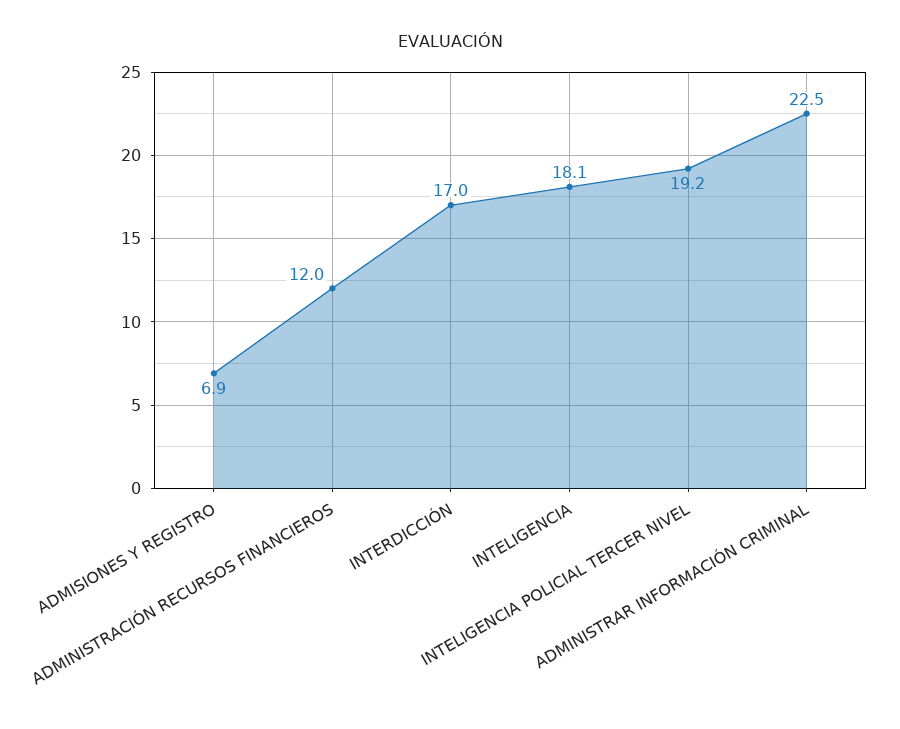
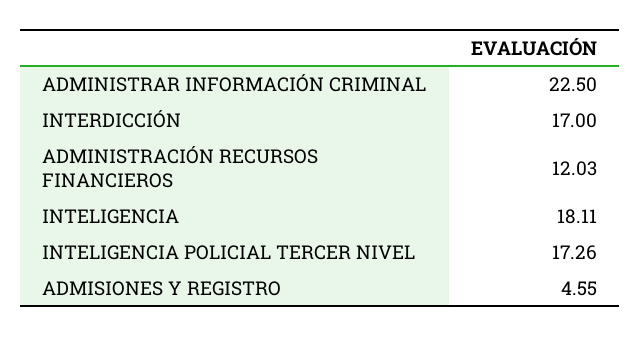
  {
-   "ADMISIONES Y REGISTRO": 6.9,
+   "ADMISIONES Y REGISTRO": 4.55,
    "ADMINISTRACIÓN RECURSOS FINANCIEROS": 12.03,
    "INTERDICCIÓN": 17,
    "INTELIGENCIA": 18.11,
-   "INTELIGENCIA POLICIAL TERCER NIVEL": 19.2,
+   "INTELIGENCIA POLICIAL TERCER NIVEL": 17.26,
    "ADMINISTRAR INFORMACIÓN CRIMINAL": 22.5
  }

